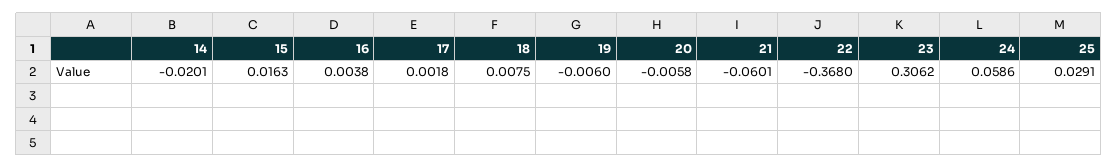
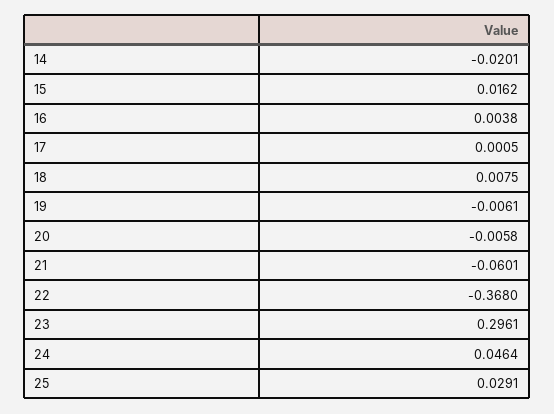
  {
    "14": -0.0201,
-   "15": 0.0163,
+   "15": 0.0162,
    "16": 0.0038,
-   "17": 0.0018,
+   "17": 0.0005,
    "18": 0.0075,
-   "19": -0.006,
+   "19": -0.0061,
    "20": -0.0058,
    "21": -0.0601,
    "22": -0.368,
-   "23": 0.3062,
+   "23": 0.2961,
-   "24": 0.0586,
+   "24": 0.0464,
    "25": 0.0291
  }

